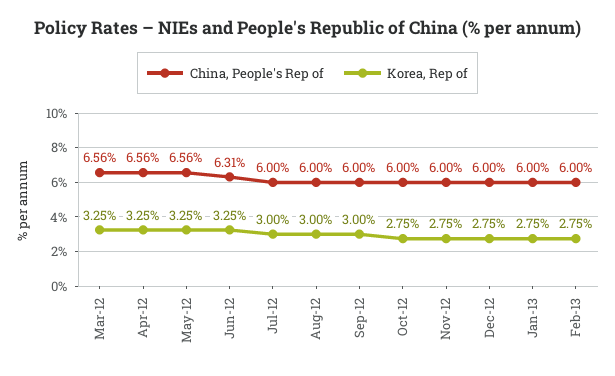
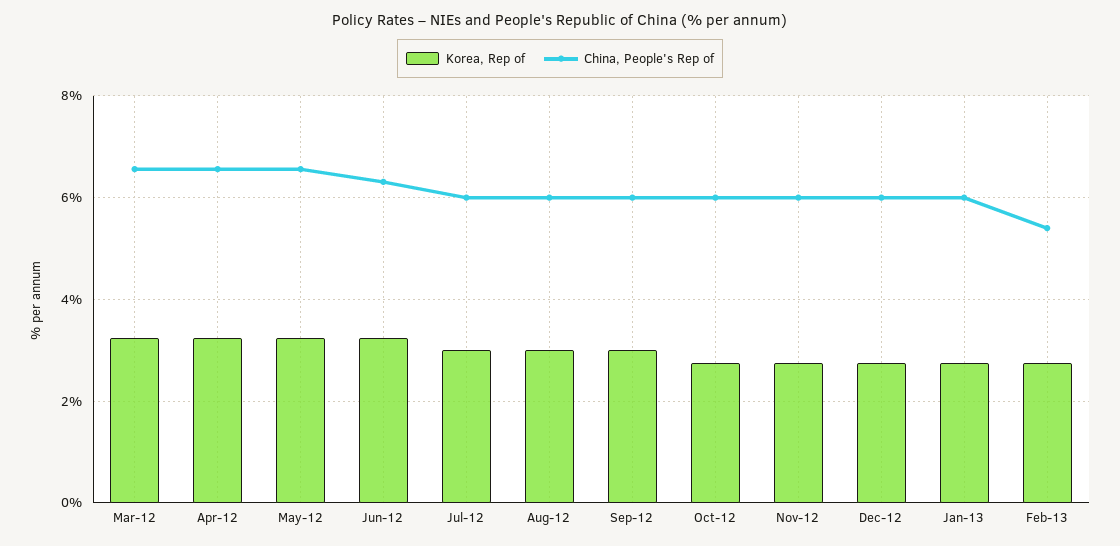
  {
    "China, People's Rep of": {
      "Mar-12": 6.56,
      "Apr-12": 6.56,
      "May-12": 6.56,
      "Jun-12": 6.31,
      "Jul-12": 6,
      "Aug-12": 6,
      "Sep-12": 6,
      "Oct-12": 6,
      "Nov-12": 6,
      "Dec-12": 6,
      "Jan-13": 6,
-     "Feb-13": 6
+     "Feb-13": 5.4
    },
    "Korea, Rep of": {
      "Mar-12": 3.25,
      "Apr-12": 3.25,
      "May-12": 3.25,
      "Jun-12": 3.25,
      "Jul-12": 3,
      "Aug-12": 3,
      "Sep-12": 3,
      "Oct-12": 2.75,
      "Nov-12": 2.75,
      "Dec-12": 2.75,
      "Jan-13": 2.75,
      "Feb-13": 2.75
    }
  }

